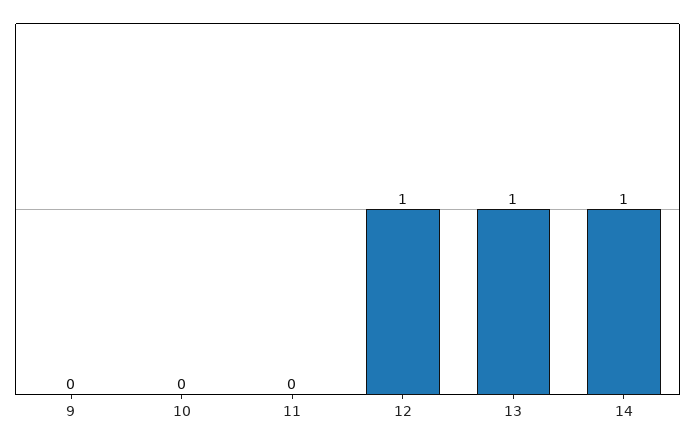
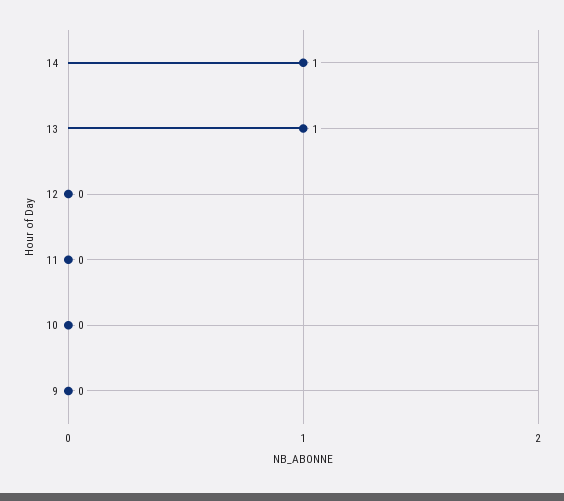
  {
    "9": 0,
    "10": 0,
    "11": 0,
-   "12": 1,
+   "12": 0,
    "13": 1,
    "14": 1
  }

